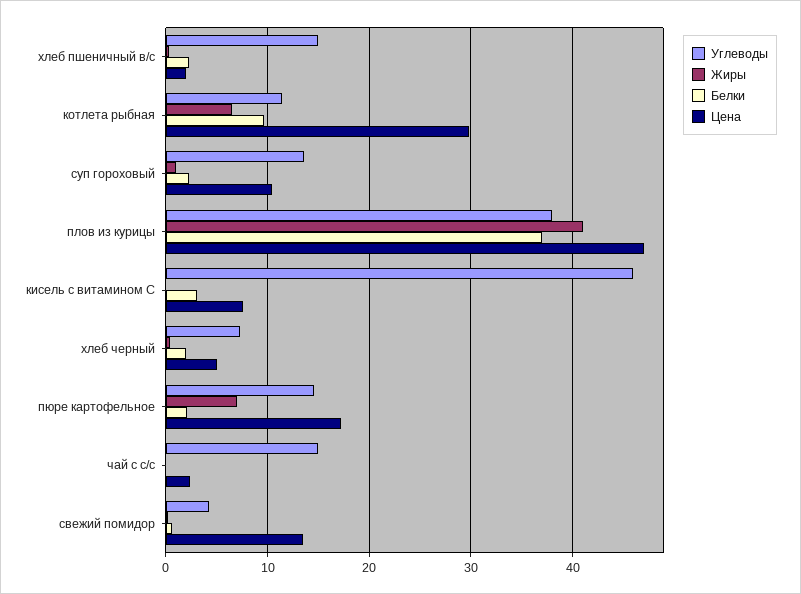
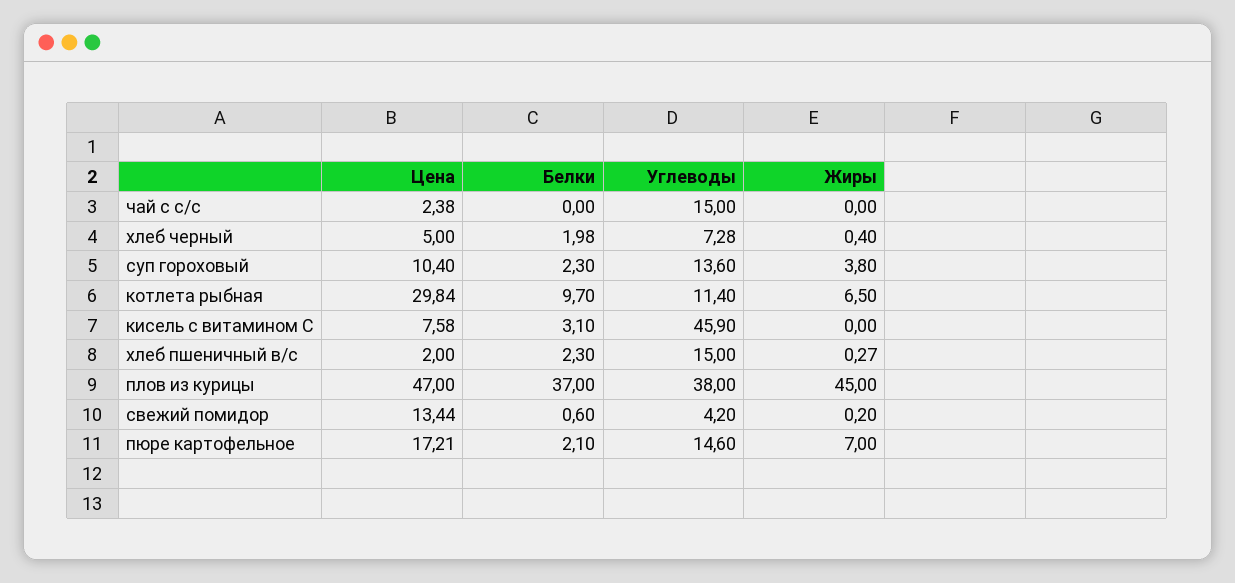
  {
    "Углеводы": {
      "хлеб пшеничный в/с": 15,
      "котлета рыбная": 11.4,
      "суп гороховый": 13.6,
      "плов из курицы": 38,
      "кисель с витамином С": 45.9,
      "хлеб черный": 7.28,
      "пюре картофельное": 14.6,
      "чай с с/с": 15,
      "свежий помидор": 4.2
    },
    "Жиры": {
      "хлеб пшеничный в/с": 0.27,
      "котлета рыбная": 6.5,
-     "суп гороховый": 1,
+     "суп гороховый": 3.8,
-     "плов из курицы": 41,
+     "плов из курицы": 45,
      "кисель с витамином С": 0,
      "хлеб черный": 0.4,
      "пюре картофельное": 7,
      "чай с с/с": 0,
      "свежий помидор": 0.2
    },
    "Белки": {
      "хлеб пшеничный в/с": 2.3,
      "котлета рыбная": 9.7,
      "суп гороховый": 2.3,
      "плов из курицы": 37,
      "кисель с витамином С": 3.1,
      "хлеб черный": 1.98,
      "пюре картофельное": 2.1,
      "чай с с/с": 0,
      "свежий помидор": 0.6
    },
    "Цена": {
      "хлеб пшеничный в/с": 2,
      "котлета рыбная": 29.84,
      "суп гороховый": 10.4,
      "плов из курицы": 47,
      "кисель с витамином С": 7.58,
      "хлеб черный": 5,
      "пюре картофельное": 17.21,
      "чай с с/с": 2.38,
      "свежий помидор": 13.44
    }
  }

